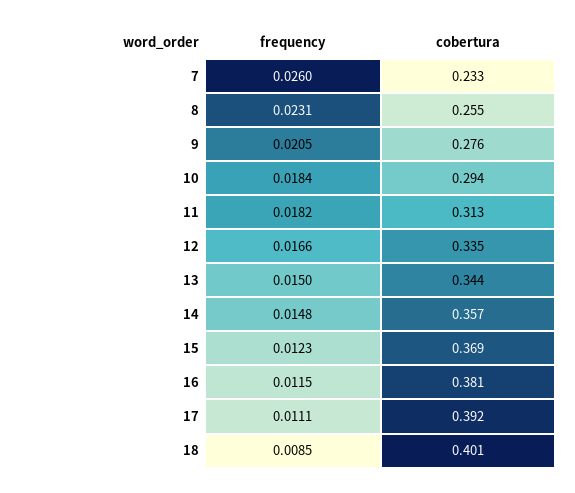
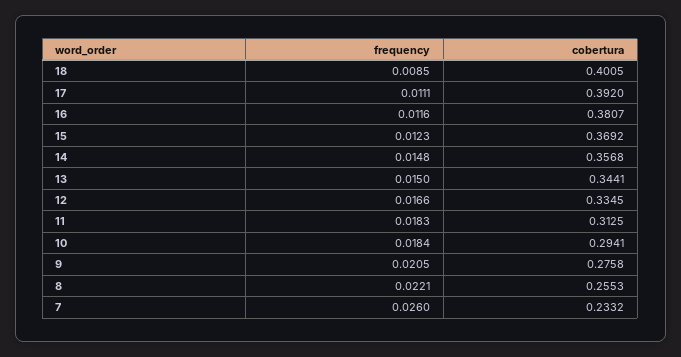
  {
    "frequency": {
      "7": 0.026,
-     "8": 0.0231,
+     "8": 0.0221,
      "9": 0.0205,
      "10": 0.0184,
-     "11": 0.0182,
+     "11": 0.0183,
      "12": 0.0166,
      "13": 0.015,
      "14": 0.0148,
      "15": 0.0123,
-     "16": 0.0115,
+     "16": 0.0116,
      "17": 0.0111,
      "18": 0.0085
    },
    "cobertura": {
      "7": 0.2332,
      "8": 0.2553,
      "9": 0.2758,
      "10": 0.2941,
      "11": 0.3125,
      "12": 0.3345,
      "13": 0.3441,
      "14": 0.3568,
      "15": 0.3692,
      "16": 0.3807,
      "17": 0.392,
      "18": 0.4005
    }
  }

